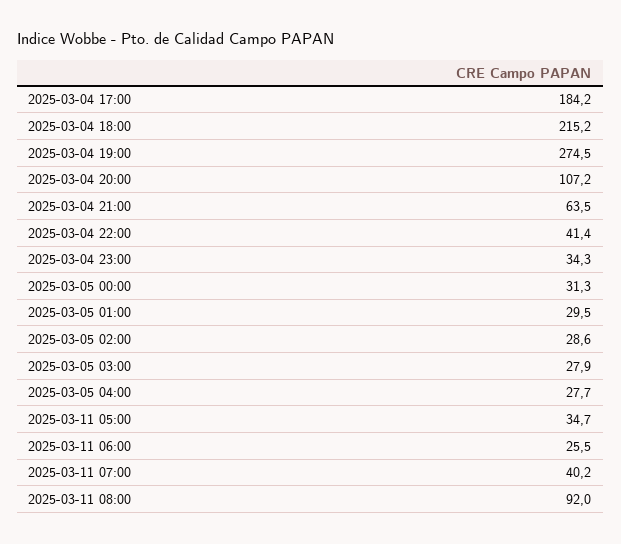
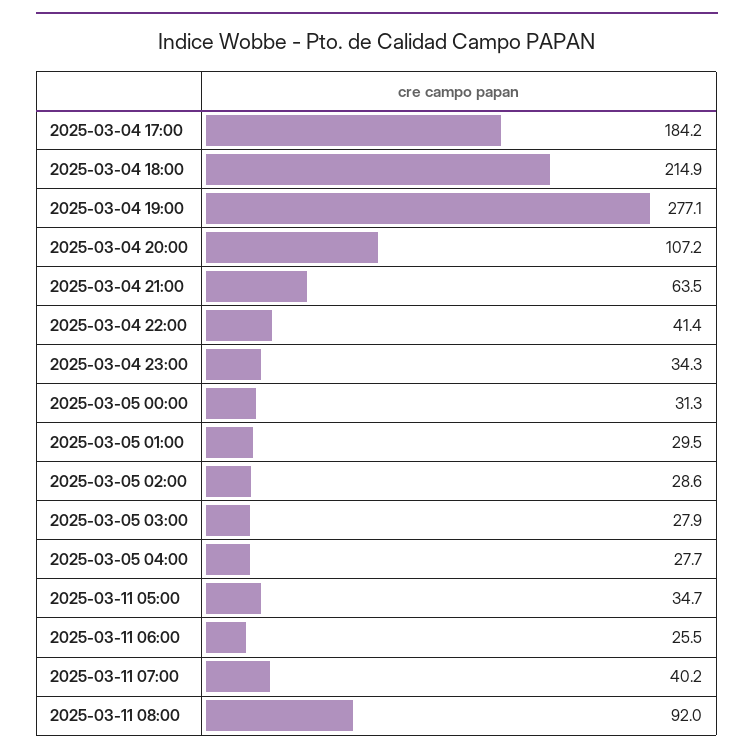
  {
    "2025-03-04 17:00": 184.2,
-   "2025-03-04 18:00": 215.2,
+   "2025-03-04 18:00": 214.9,
-   "2025-03-04 19:00": 274.5,
+   "2025-03-04 19:00": 277.1,
    "2025-03-04 20:00": 107.2,
    "2025-03-04 21:00": 63.5,
    "2025-03-04 22:00": 41.4,
    "2025-03-04 23:00": 34.3,
    "2025-03-05 00:00": 31.3,
    "2025-03-05 01:00": 29.5,
    "2025-03-05 02:00": 28.6,
    "2025-03-05 03:00": 27.9,
    "2025-03-05 04:00": 27.7,
    "2025-03-11 05:00": 34.7,
    "2025-03-11 06:00": 25.5,
    "2025-03-11 07:00": 40.2,
    "2025-03-11 08:00": 92
  }

